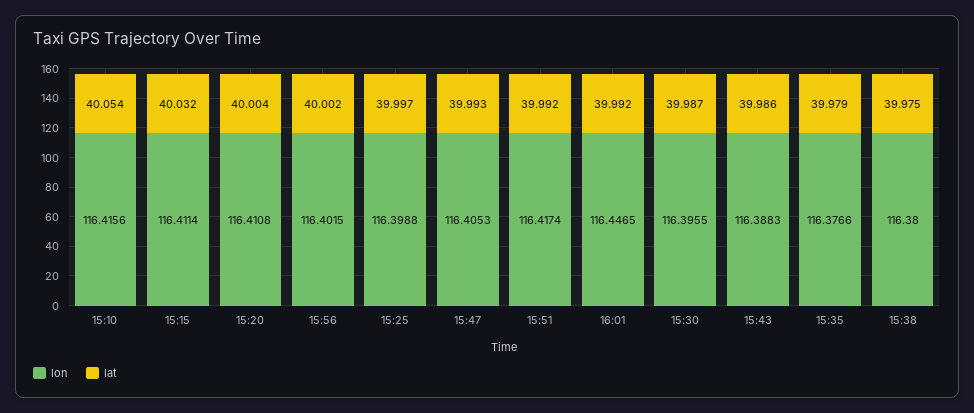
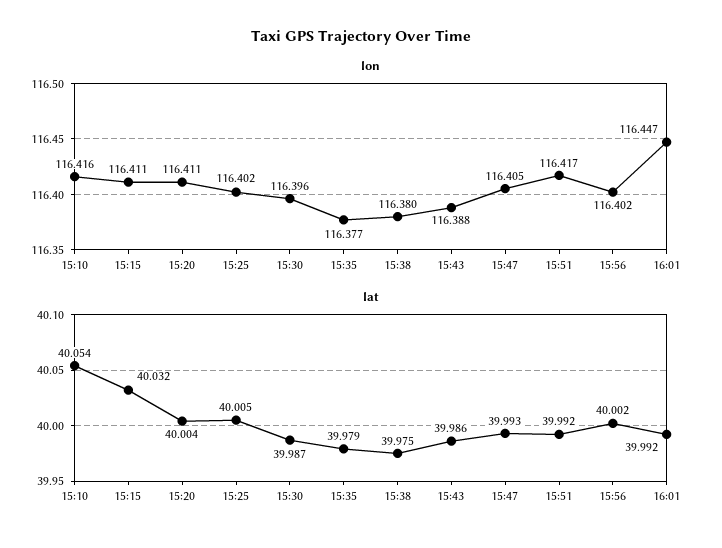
  {
    "lon": {
      "15:10": 116.4156,
      "15:15": 116.4114,
      "15:20": 116.4108,
      "15:56": 116.4015,
-     "15:25": 116.3988,
+     "15:25": 116.402,
      "15:47": 116.4053,
      "15:51": 116.4174,
      "16:01": 116.4465,
      "15:30": 116.3955,
      "15:43": 116.3883,
      "15:35": 116.3766,
      "15:38": 116.38
    },
    "lat": {
      "15:10": 40.054,
      "15:15": 40.032,
      "15:20": 40.004,
      "15:56": 40.002,
-     "15:25": 39.997,
+     "15:25": 40.005,
      "15:47": 39.993,
      "15:51": 39.992,
      "16:01": 39.992,
      "15:30": 39.987,
      "15:43": 39.986,
      "15:35": 39.979,
      "15:38": 39.975
    }
  }

